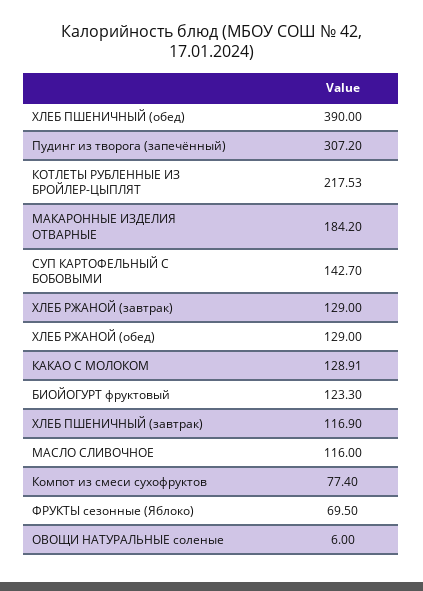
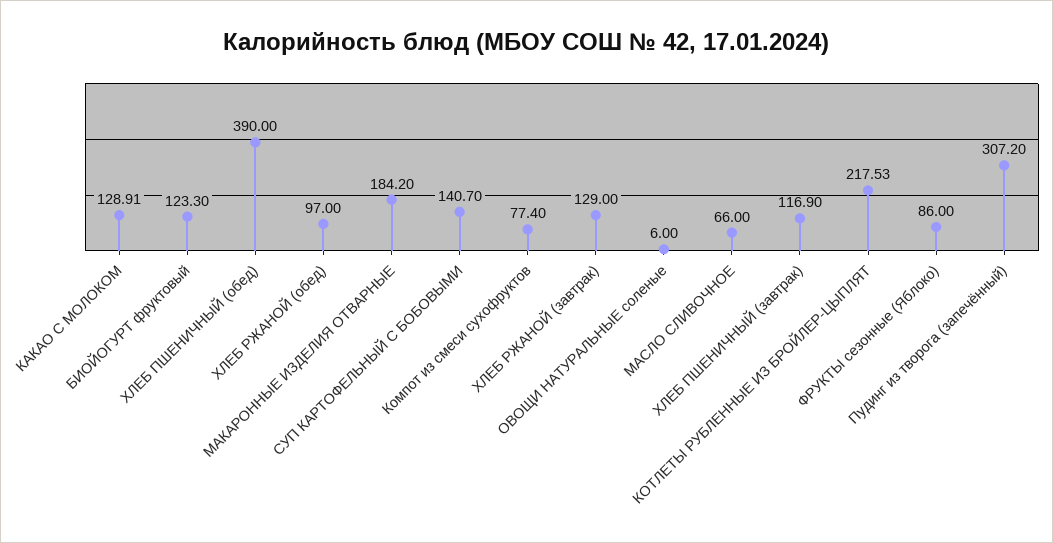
  {
    "ХЛЕБ ПШЕНИЧНЫЙ (обед)": 390,
    "Пудинг из творога (запечённый)": 307.2,
    "КОТЛЕТЫ РУБЛЕННЫЕ ИЗ БРОЙЛЕР-ЦЫПЛЯТ": 217.53,
    "МАКАРОННЫЕ ИЗДЕЛИЯ ОТВАРНЫЕ": 184.2,
-   "СУП КАРТОФЕЛЬНЫЙ С БОБОВЫМИ": 142.7,
+   "СУП КАРТОФЕЛЬНЫЙ С БОБОВЫМИ": 140.7,
    "ХЛЕБ РЖАНОЙ (завтрак)": 129,
-   "ХЛЕБ РЖАНОЙ (обед)": 129,
+   "ХЛЕБ РЖАНОЙ (обед)": 97,
    "КАКАО С МОЛОКОМ": 128.91,
    "БИОЙОГУРТ фруктовый": 123.3,
    "ХЛЕБ ПШЕНИЧНЫЙ (завтрак)": 116.9,
-   "МАСЛО СЛИВОЧНОЕ": 116,
+   "МАСЛО СЛИВОЧНОЕ": 66,
    "Компот из смеси сухофруктов": 77.4,
-   "ФРУКТЫ сезонные (Яблоко)": 69.5,
+   "ФРУКТЫ сезонные (Яблоко)": 86,
    "ОВОЩИ НАТУРАЛЬНЫЕ соленые": 6
  }

